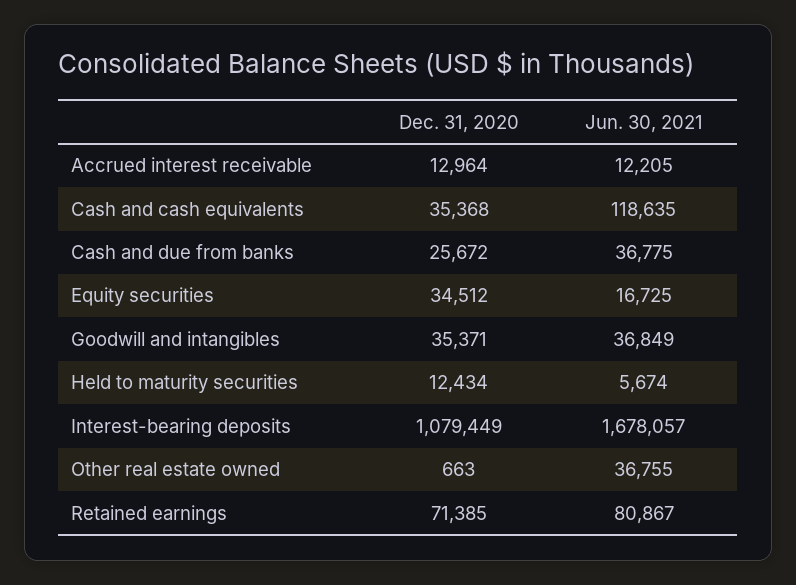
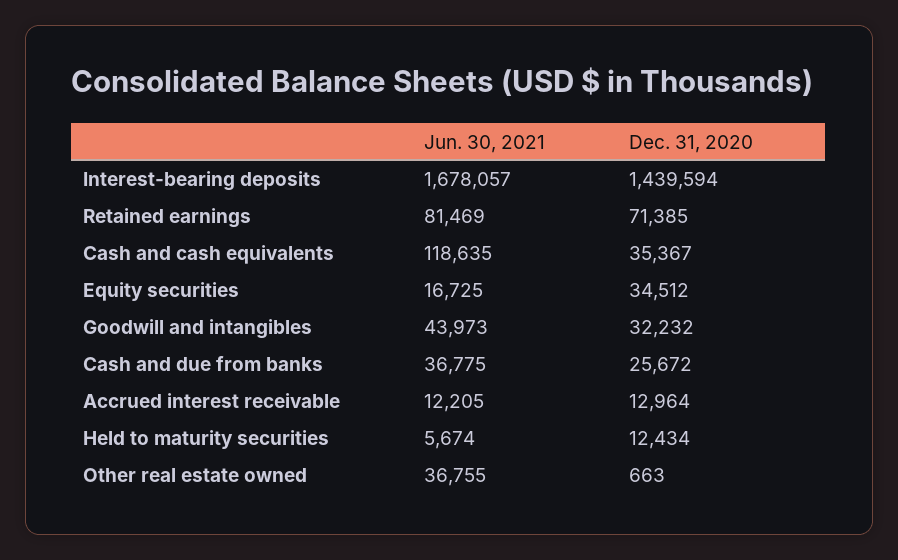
  {
    "Dec. 31, 2020": {
      "Accrued interest receivable": 12964,
-     "Cash and cash equivalents": 35368,
+     "Cash and cash equivalents": 35367,
      "Cash and due from banks": 25672,
      "Equity securities": 34512,
-     "Goodwill and intangibles": 35371,
+     "Goodwill and intangibles": 32232,
      "Held to maturity securities": 12434,
-     "Interest-bearing deposits": 1079449,
+     "Interest-bearing deposits": 1439594,
      "Other real estate owned": 663,
      "Retained earnings": 71385
    },
    "Jun. 30, 2021": {
      "Accrued interest receivable": 12205,
      "Cash and cash equivalents": 118635,
      "Cash and due from banks": 36775,
      "Equity securities": 16725,
-     "Goodwill and intangibles": 36849,
+     "Goodwill and intangibles": 43973,
      "Held to maturity securities": 5674,
      "Interest-bearing deposits": 1678057,
      "Other real estate owned": 36755,
-     "Retained earnings": 80867
+     "Retained earnings": 81469
    }
  }

